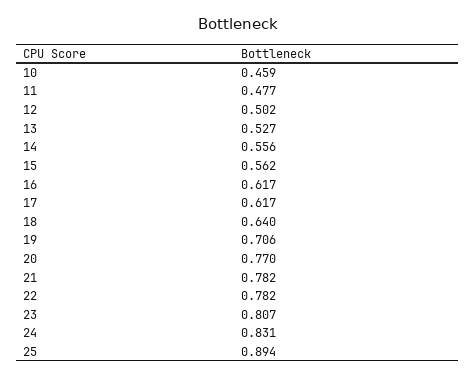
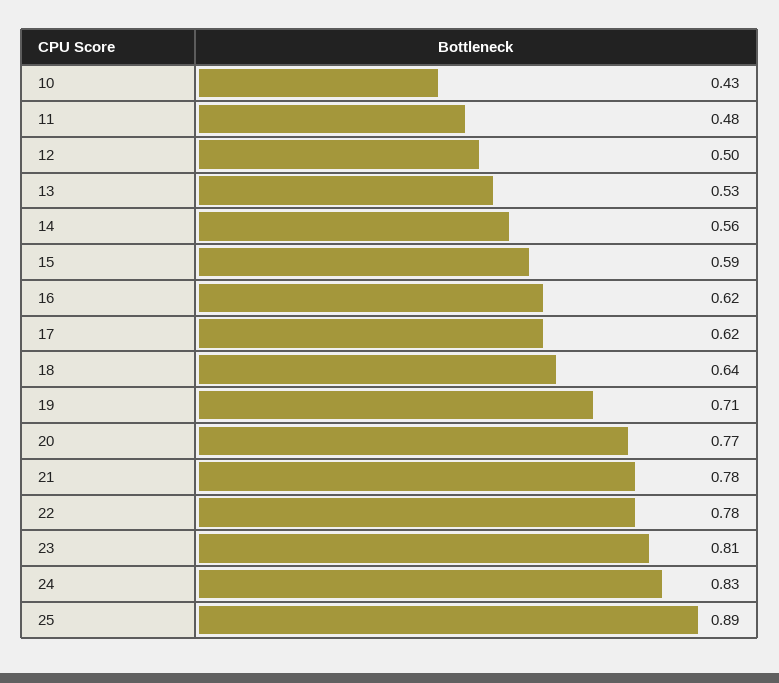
  {
-   "10": 0.459,
+   "10": 0.43,
    "11": 0.477,
    "12": 0.502,
    "13": 0.527,
    "14": 0.556,
-   "15": 0.562,
+   "15": 0.59,
    "16": 0.617,
    "17": 0.617,
    "18": 0.64,
    "19": 0.706,
    "20": 0.77,
    "21": 0.782,
    "22": 0.782,
    "23": 0.807,
    "24": 0.831,
    "25": 0.894
  }

